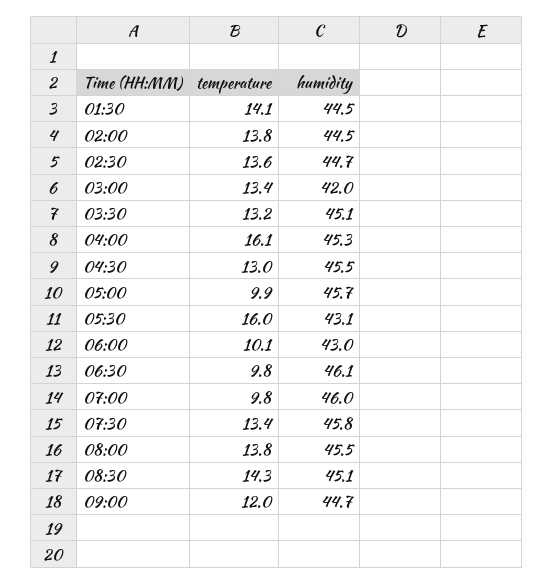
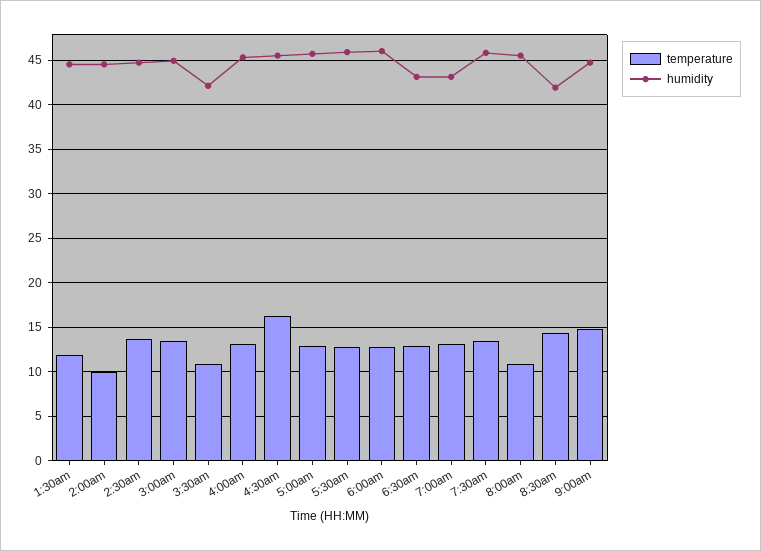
  {
    "temperature": {
-     "01:30": 14.1,
+     "01:30": 12,
-     "02:00": 13.8,
+     "02:00": 10,
      "02:30": 13.6,
      "03:00": 13.4,
-     "03:30": 13.2,
+     "03:30": 11,
-     "04:00": 16.1,
+     "04:00": 13,
-     "04:30": 13,
+     "04:30": 16,
-     "05:00": 9.9,
+     "05:00": 13,
-     "05:30": 16,
+     "05:30": 13,
-     "06:00": 10.1,
+     "06:00": 13,
-     "06:30": 9.8,
+     "06:30": 13,
-     "07:00": 9.8,
+     "07:00": 13,
      "07:30": 13.4,
-     "08:00": 13.8,
+     "08:00": 11,
      "08:30": 14.3,
-     "09:00": 12
+     "09:00": 15
    },
    "humidity": {
      "01:30": 44.5,
      "02:00": 44.5,
      "02:30": 44.7,
-     "03:00": 42,
+     "03:00": 45,
-     "03:30": 45.1,
+     "03:30": 42,
      "04:00": 45.3,
      "04:30": 45.5,
      "05:00": 45.7,
-     "05:30": 43.1,
+     "05:30": 46,
-     "06:00": 43,
+     "06:00": 46,
-     "06:30": 46.1,
+     "06:30": 43,
-     "07:00": 46,
+     "07:00": 43,
      "07:30": 45.8,
      "08:00": 45.5,
-     "08:30": 45.1,
+     "08:30": 42,
      "09:00": 44.7
    }
  }

